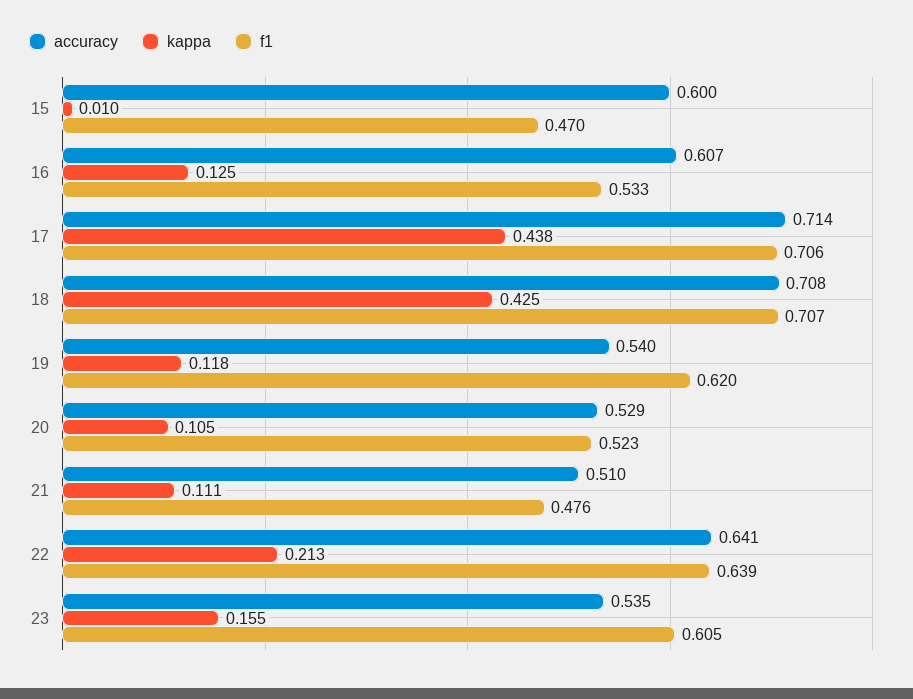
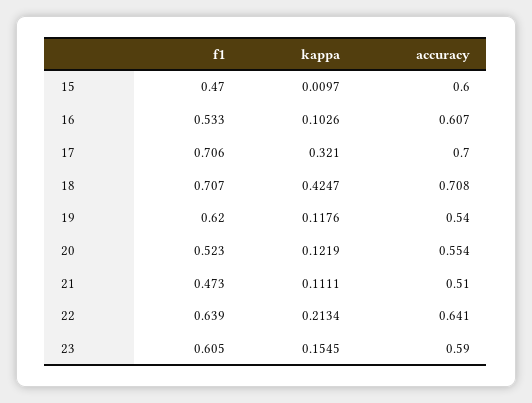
  {
    "accuracy": {
      "15": 0.6,
      "16": 0.607,
-     "17": 0.714,
+     "17": 0.7,
      "18": 0.708,
      "19": 0.54,
-     "20": 0.529,
+     "20": 0.554,
      "21": 0.51,
      "22": 0.641,
-     "23": 0.535
+     "23": 0.59
    },
    "kappa": {
      "15": 0.0097,
-     "16": 0.125,
+     "16": 0.1026,
-     "17": 0.438,
+     "17": 0.321,
      "18": 0.4247,
      "19": 0.1176,
-     "20": 0.105,
+     "20": 0.1219,
      "21": 0.1111,
      "22": 0.2134,
      "23": 0.1545
    },
    "f1": {
      "15": 0.47,
      "16": 0.533,
      "17": 0.706,
      "18": 0.707,
      "19": 0.62,
      "20": 0.523,
-     "21": 0.476,
+     "21": 0.473,
      "22": 0.639,
      "23": 0.605
    }
  }

